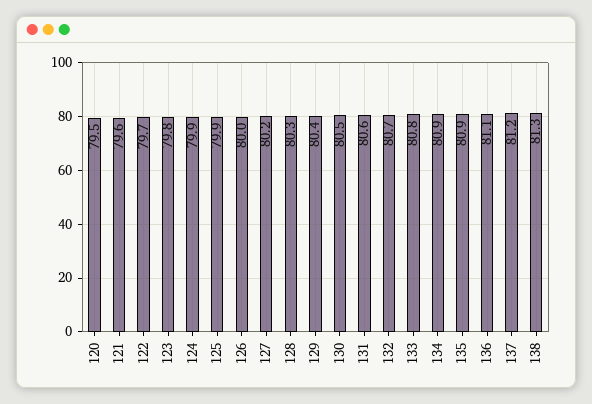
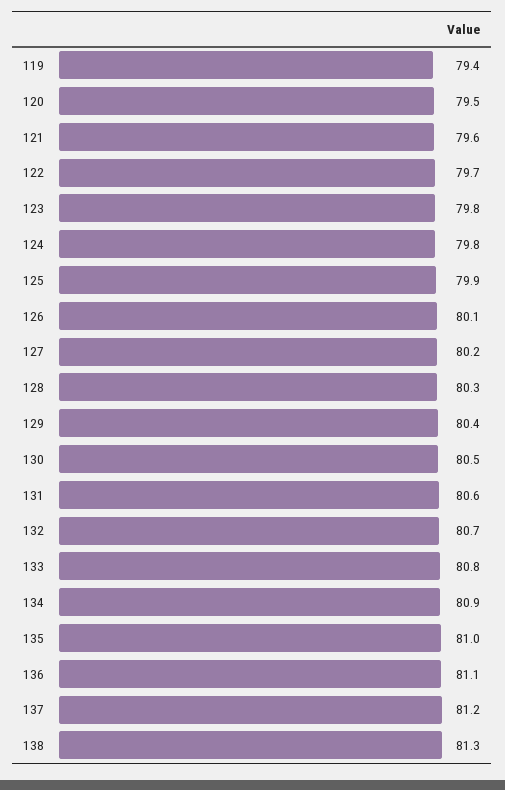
  {
    "120": 79.5,
    "121": 79.6,
    "122": 79.7,
    "123": 79.8,
-   "124": 79.9,
+   "124": 79.8,
    "125": 79.9,
-   "126": 80,
+   "126": 80.1,
    "127": 80.2,
    "128": 80.3,
    "129": 80.4,
    "130": 80.5,
    "131": 80.6,
    "132": 80.7,
    "133": 80.8,
    "134": 80.9,
-   "135": 80.9,
+   "135": 81,
    "136": 81.1,
    "137": 81.2,
-   "138": 81.3
+   "138": 81.3,
+   "119": 79.4
  }

